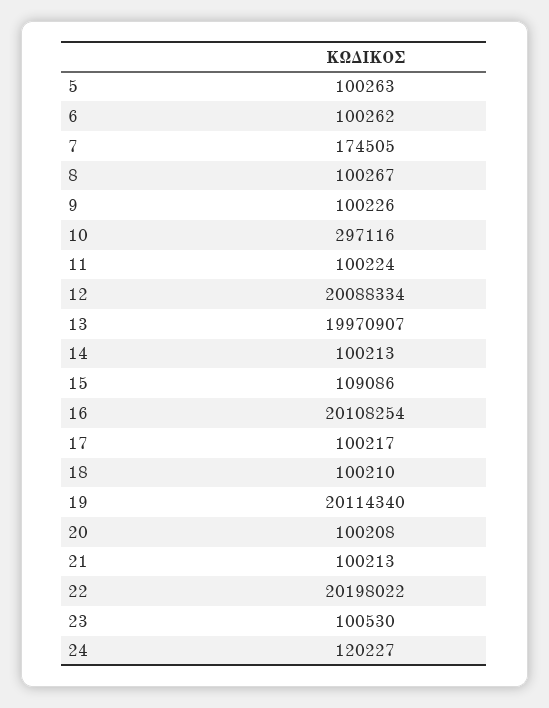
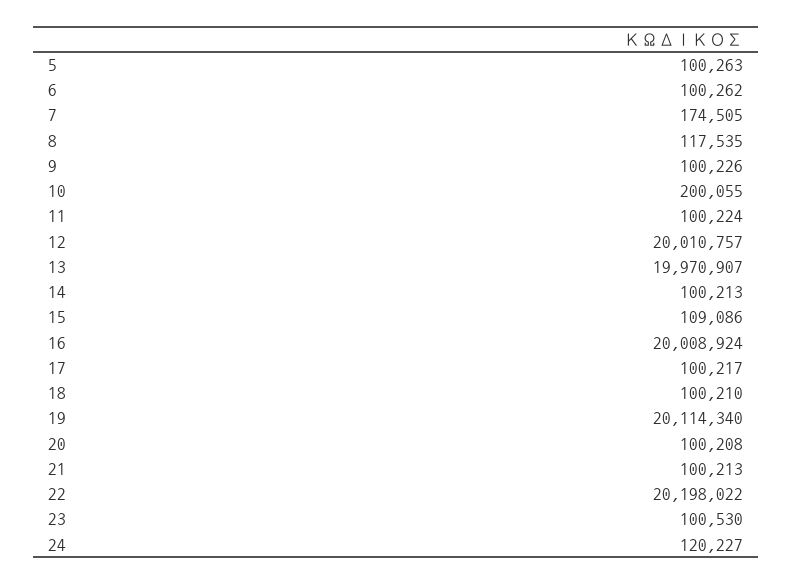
  {
    "5": 100263,
    "6": 100262,
    "7": 174505,
-   "8": 100267,
+   "8": 117535,
    "9": 100226,
-   "10": 297116,
+   "10": 200055,
    "11": 100224,
-   "12": 20088334,
+   "12": 20010757,
    "13": 19970907,
    "14": 100213,
    "15": 109086,
-   "16": 20108254,
+   "16": 20008924,
    "17": 100217,
    "18": 100210,
    "19": 20114340,
    "20": 100208,
    "21": 100213,
    "22": 20198022,
    "23": 100530,
    "24": 120227
  }

